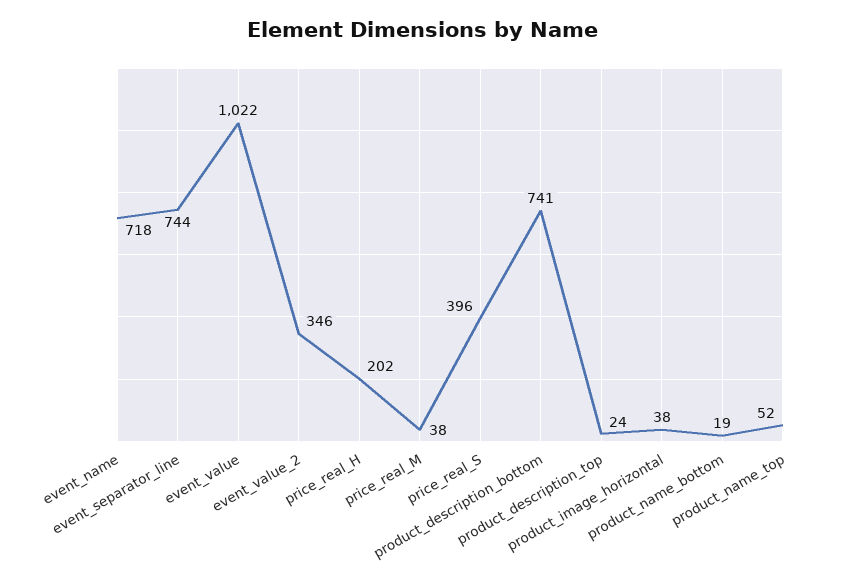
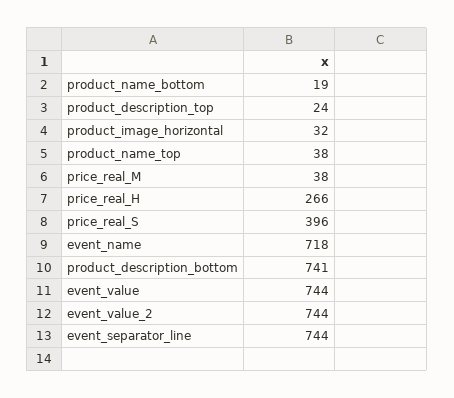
  {
    "event_name": 718,
    "event_separator_line": 744,
-   "event_value": 1022,
+   "event_value": 744,
-   "event_value_2": 346,
+   "event_value_2": 744,
-   "price_real_H": 202,
+   "price_real_H": 266,
    "price_real_M": 38,
    "price_real_S": 396,
    "product_description_bottom": 741,
    "product_description_top": 24,
-   "product_image_horizontal": 38,
+   "product_image_horizontal": 32,
    "product_name_bottom": 19,
-   "product_name_top": 52
+   "product_name_top": 38
  }

